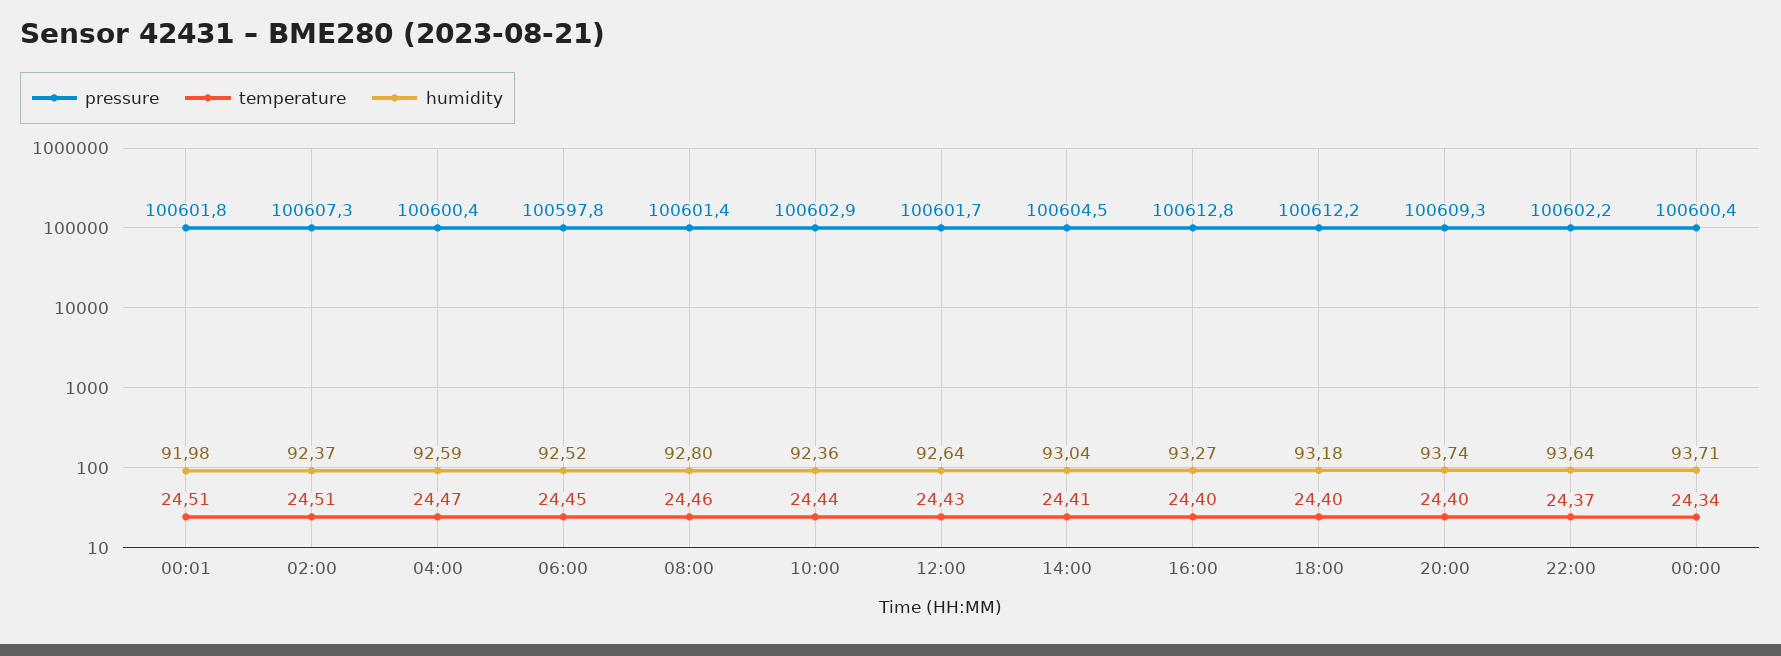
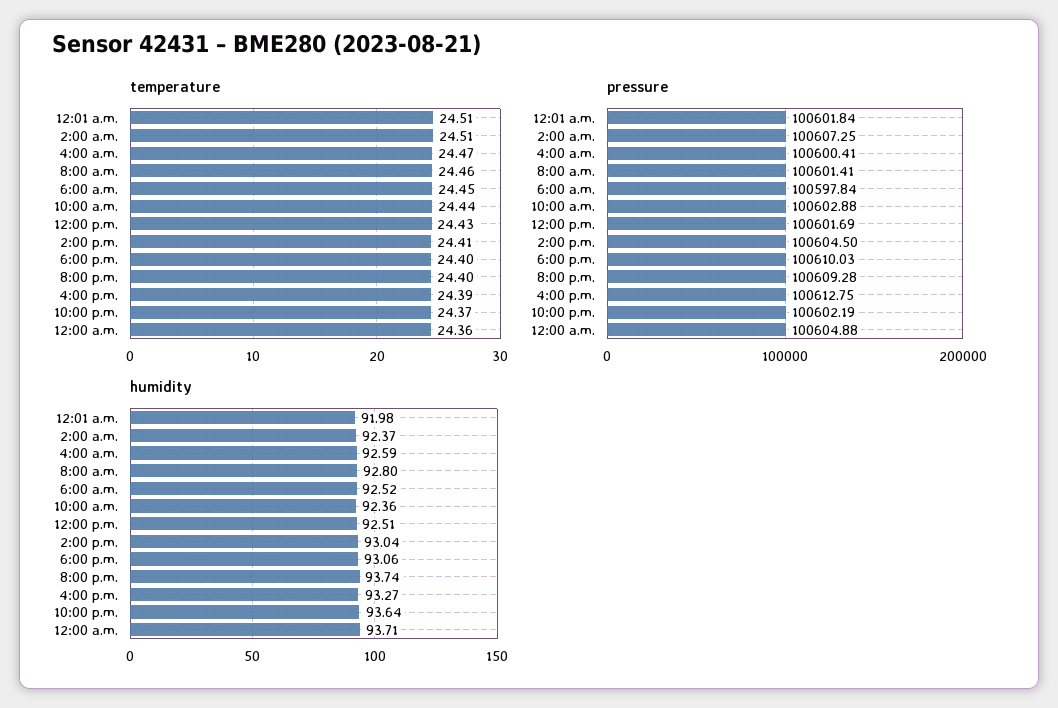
  {
    "pressure": {
      "00:01": 100601.84,
      "02:00": 100607.25,
      "04:00": 100600.41,
      "06:00": 100597.84,
      "08:00": 100601.41,
      "10:00": 100602.88,
      "12:00": 100601.69,
      "14:00": 100604.5,
      "16:00": 100612.75,
-     "18:00": 100612.2,
+     "18:00": 100610.03,
      "20:00": 100609.28,
      "22:00": 100602.19,
-     "00:00": 100600.4
+     "00:00": 100604.88
    },
    "temperature": {
      "00:01": 24.51,
      "02:00": 24.51,
      "04:00": 24.47,
      "06:00": 24.45,
      "08:00": 24.46,
      "10:00": 24.44,
      "12:00": 24.43,
      "14:00": 24.41,
-     "16:00": 24.4,
+     "16:00": 24.39,
      "18:00": 24.4,
      "20:00": 24.4,
      "22:00": 24.37,
-     "00:00": 24.34
+     "00:00": 24.36
    },
    "humidity": {
      "00:01": 91.98,
      "02:00": 92.37,
      "04:00": 92.59,
      "06:00": 92.52,
      "08:00": 92.8,
      "10:00": 92.36,
-     "12:00": 92.64,
+     "12:00": 92.51,
      "14:00": 93.04,
      "16:00": 93.27,
-     "18:00": 93.18,
+     "18:00": 93.06,
      "20:00": 93.74,
      "22:00": 93.64,
      "00:00": 93.71
    }
  }

